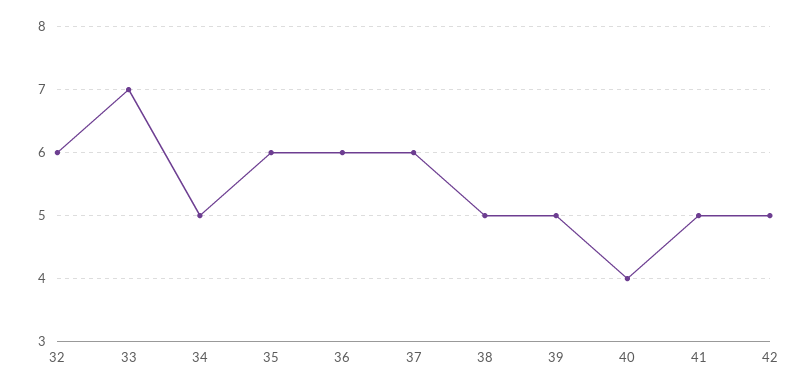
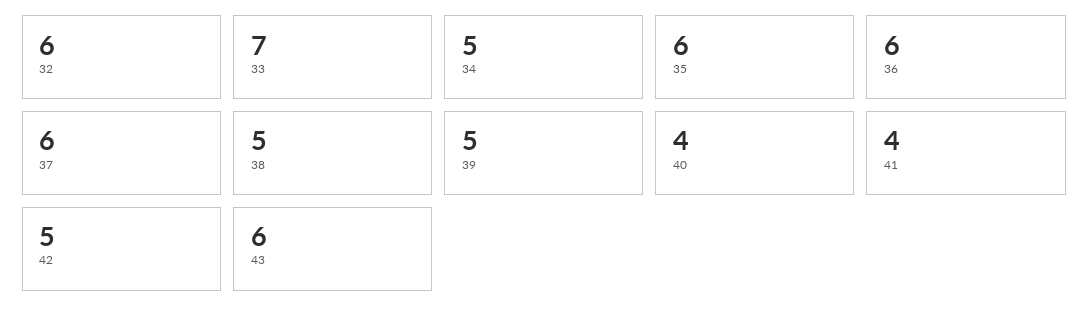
  {
    "32": 6,
    "33": 7,
    "34": 5,
    "35": 6,
    "36": 6,
    "37": 6,
    "38": 5,
    "39": 5,
    "40": 4,
-   "41": 5,
+   "41": 4,
-   "42": 5
+   "42": 5,
+   "43": 6
  }

